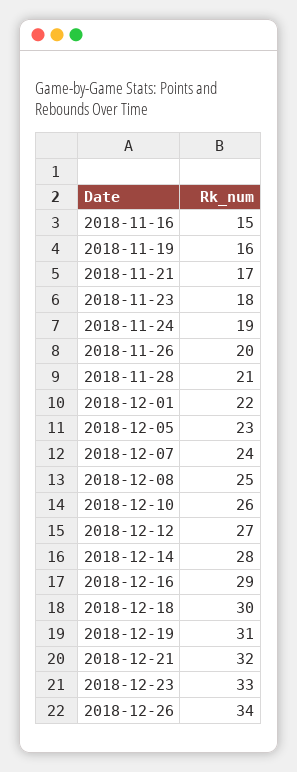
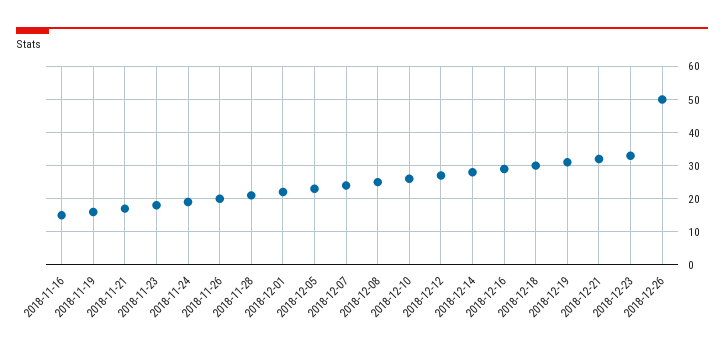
  {
    "2018-11-16": 15,
    "2018-11-19": 16,
    "2018-11-21": 17,
    "2018-11-23": 18,
    "2018-11-24": 19,
    "2018-11-26": 20,
    "2018-11-28": 21,
    "2018-12-01": 22,
    "2018-12-05": 23,
    "2018-12-07": 24,
    "2018-12-08": 25,
    "2018-12-10": 26,
    "2018-12-12": 27,
    "2018-12-14": 28,
    "2018-12-16": 29,
    "2018-12-18": 30,
    "2018-12-19": 31,
    "2018-12-21": 32,
    "2018-12-23": 33,
-   "2018-12-26": 34
+   "2018-12-26": 50
  }

